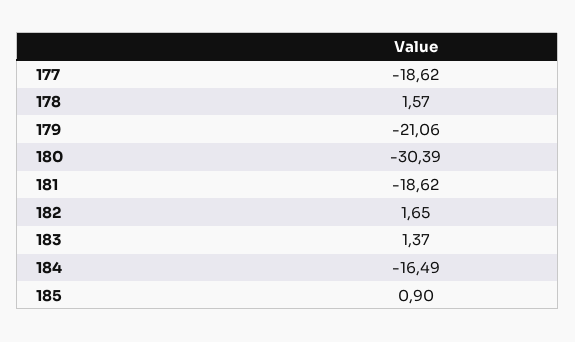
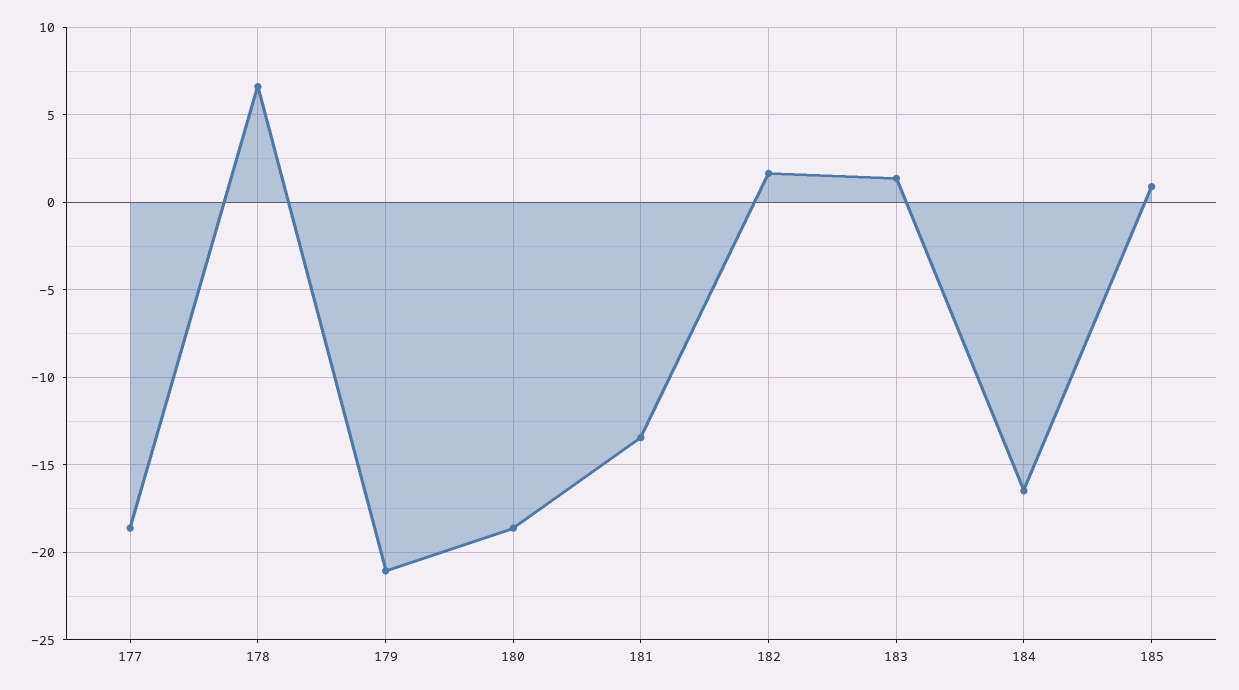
  {
    "177": -18.62,
-   "178": 1.57,
+   "178": 6.5,
    "179": -21.06,
-   "180": -30.39,
+   "180": -18.5,
-   "181": -18.62,
+   "181": -13.5,
    "182": 1.65,
    "183": 1.37,
    "184": -16.49,
    "185": 0.9
  }

